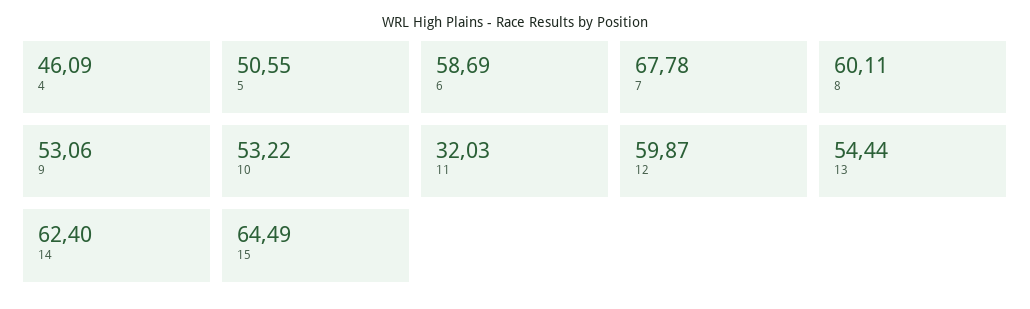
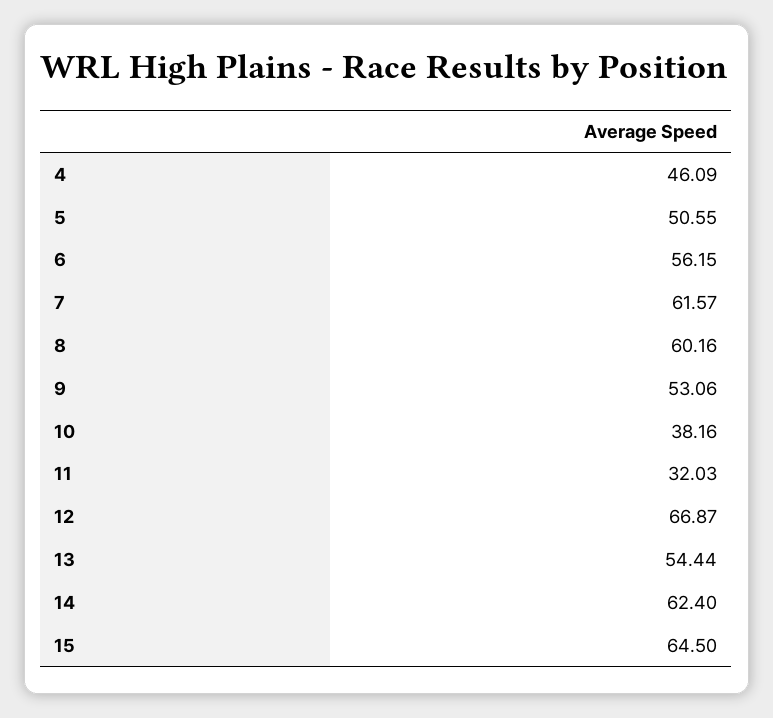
  {
    "4": 46.09,
    "5": 50.55,
-   "6": 58.69,
+   "6": 56.15,
-   "7": 67.78,
+   "7": 61.57,
-   "8": 60.11,
+   "8": 60.16,
    "9": 53.06,
-   "10": 53.22,
+   "10": 38.16,
    "11": 32.03,
-   "12": 59.87,
+   "12": 66.87,
    "13": 54.44,
    "14": 62.4,
-   "15": 64.49
+   "15": 64.5
  }

